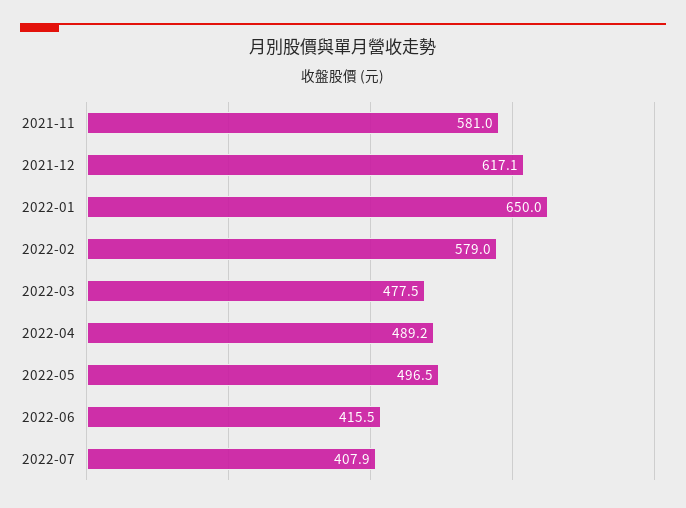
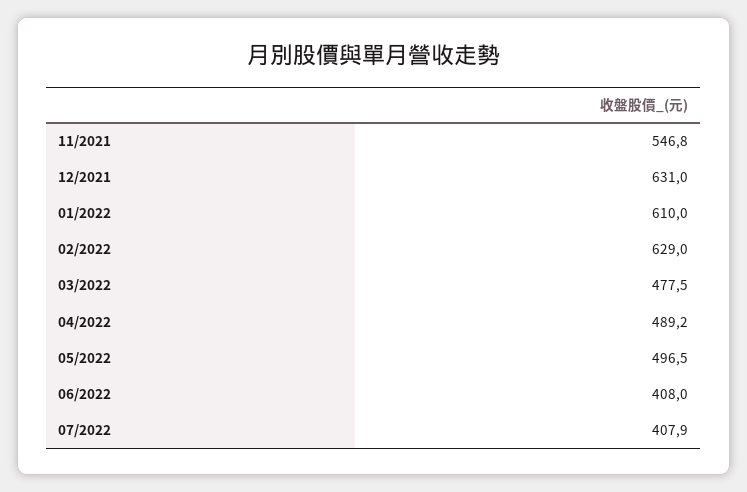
  {
-   "2021-11": 581,
+   "2021-11": 546.8,
-   "2021-12": 617.1,
+   "2021-12": 631,
-   "2022-01": 650,
+   "2022-01": 610,
-   "2022-02": 579,
+   "2022-02": 629,
    "2022-03": 477.5,
    "2022-04": 489.2,
    "2022-05": 496.5,
-   "2022-06": 415.5,
+   "2022-06": 408,
    "2022-07": 407.9
  }

